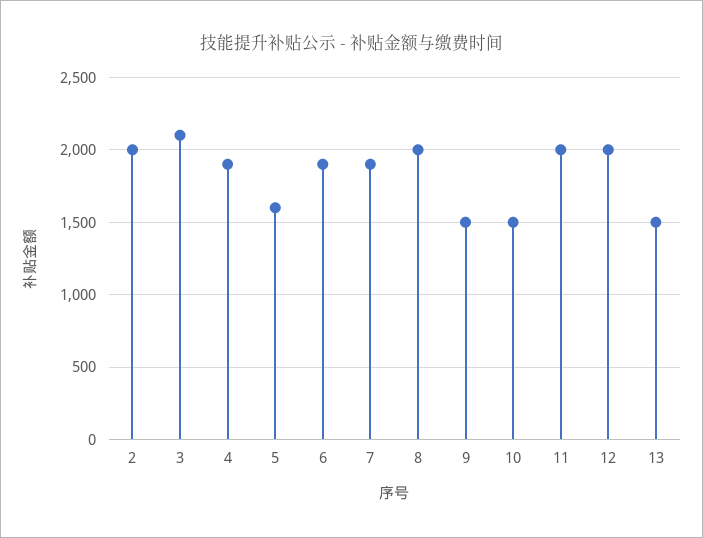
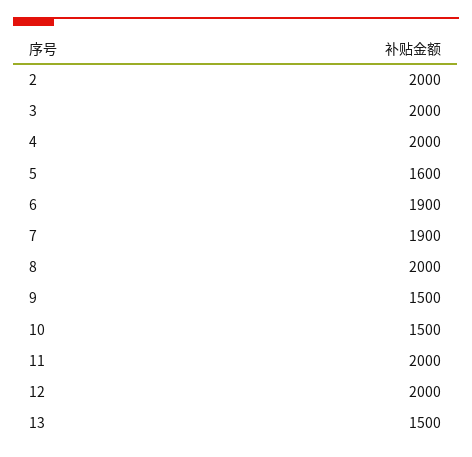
  {
    "2": 2000,
-   "3": 2100,
+   "3": 2000,
-   "4": 1900,
+   "4": 2000,
    "5": 1600,
    "6": 1900,
    "7": 1900,
    "8": 2000,
    "9": 1500,
    "10": 1500,
    "11": 2000,
    "12": 2000,
    "13": 1500
  }

